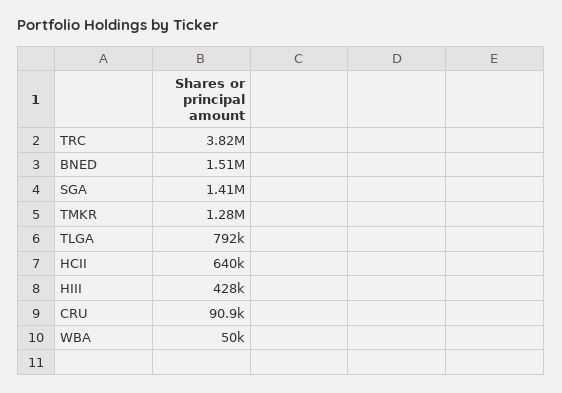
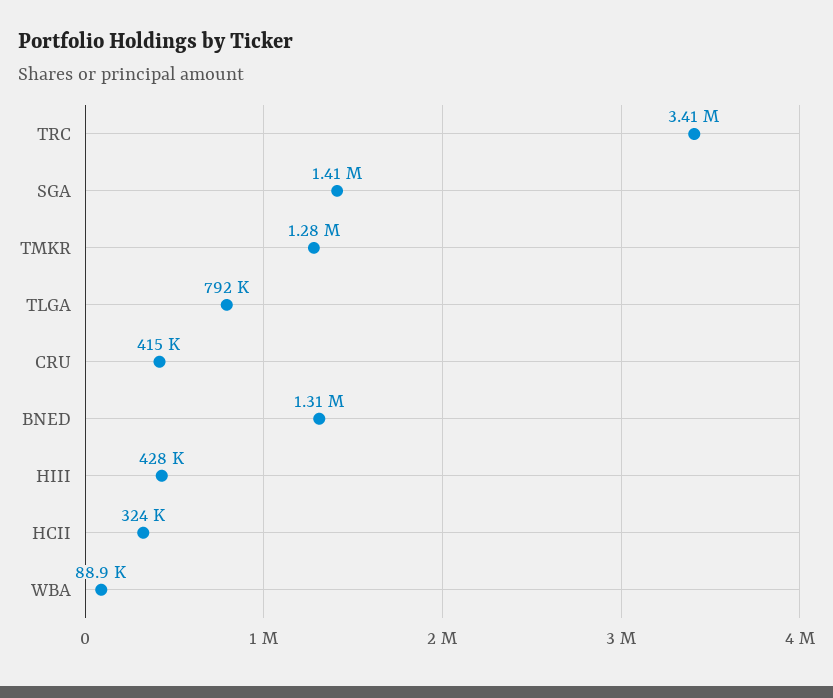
  {
-   "TRC": 3820000,
+   "TRC": 3410000,
-   "BNED": 1510000,
+   "BNED": 1310000,
    "SGA": 1410000,
    "TMKR": 1280000,
    "TLGA": 792000,
-   "HCII": 640000,
+   "HCII": 324000,
    "HIII": 428000,
-   "CRU": 90900,
+   "CRU": 415000,
-   "WBA": 50000
+   "WBA": 88900
  }

